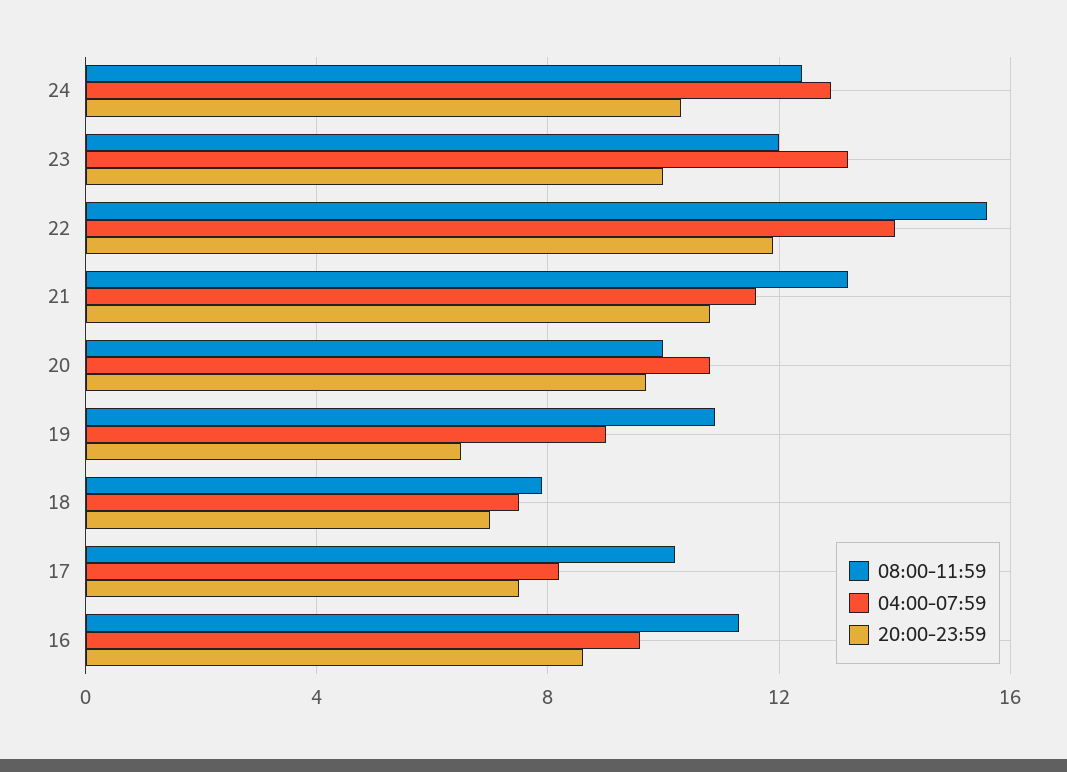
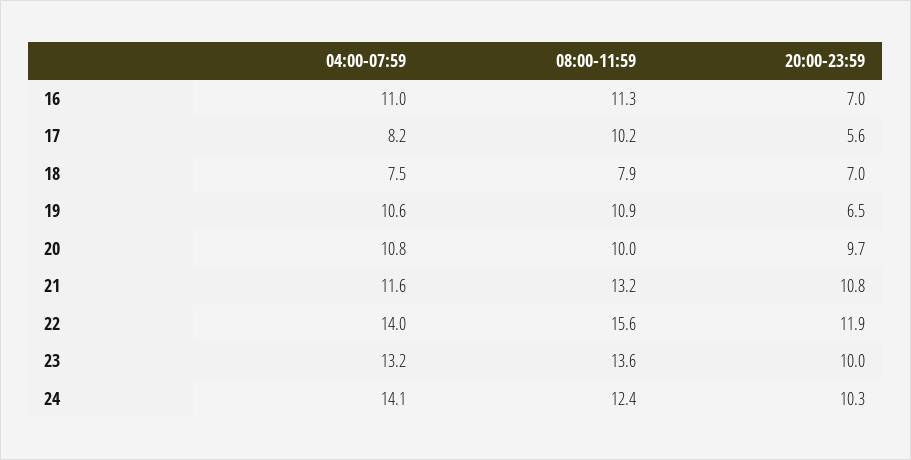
  {
    "08:00-11:59": {
      "24": 12.4,
-     "23": 12,
+     "23": 13.6,
      "22": 15.6,
      "21": 13.2,
      "20": 10,
      "19": 10.9,
      "18": 7.9,
      "17": 10.2,
      "16": 11.3
    },
    "04:00-07:59": {
-     "24": 13,
+     "24": 14.1,
      "23": 13.2,
      "22": 14,
      "21": 11.6,
      "20": 10.8,
-     "19": 9,
+     "19": 10.6,
      "18": 7.5,
      "17": 8.2,
-     "16": 9.5
+     "16": 11
    },
    "20:00-23:59": {
      "24": 10.3,
      "23": 10,
      "22": 11.9,
      "21": 10.8,
      "20": 9.7,
      "19": 6.5,
      "18": 7,
-     "17": 7.5,
+     "17": 5.6,
-     "16": 8.5
+     "16": 7
    }
  }

